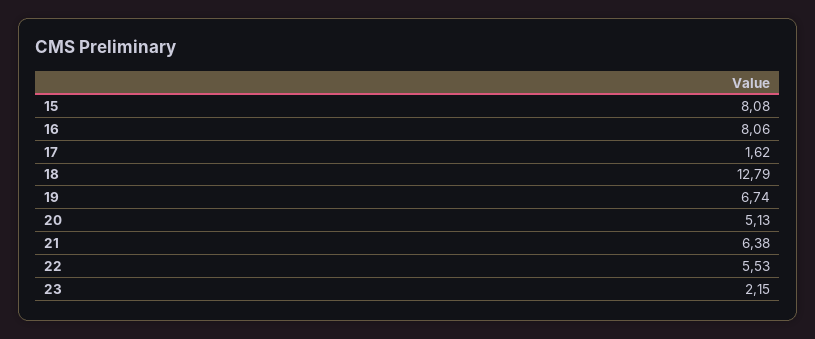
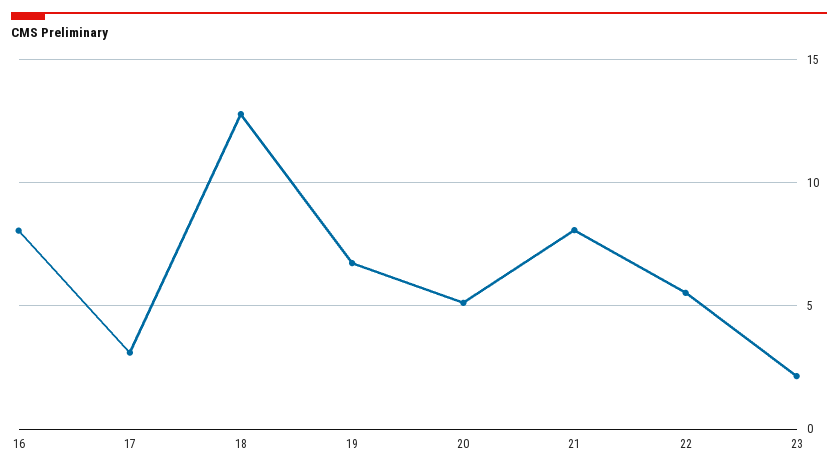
  {
-   "15": 8.08,
    "16": 8.06,
-   "17": 1.62,
+   "17": 3,
    "18": 12.79,
    "19": 6.74,
    "20": 5.13,
-   "21": 6.38,
+   "21": 8,
    "22": 5.53,
    "23": 2.15
  }

